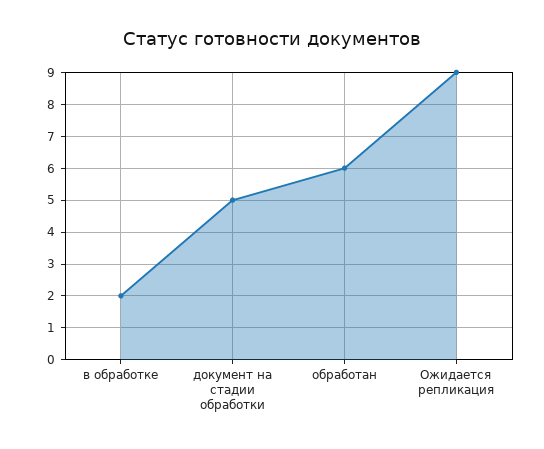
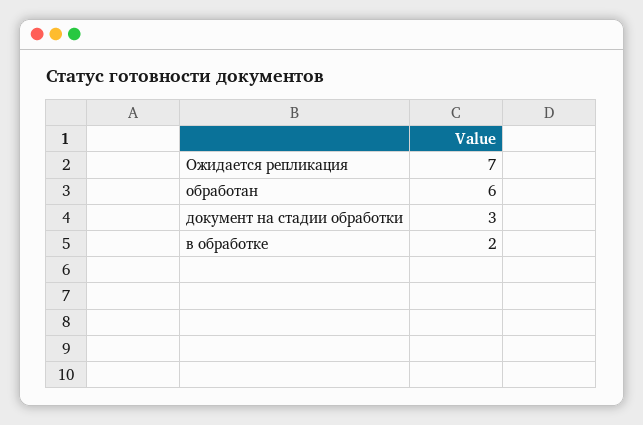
  {
    "в обработке": 2,
-   "документ на стадии обработки": 5,
+   "документ на стадии обработки": 3,
    "обработан": 6,
-   "Ожидается репликация": 9
+   "Ожидается репликация": 7
  }

